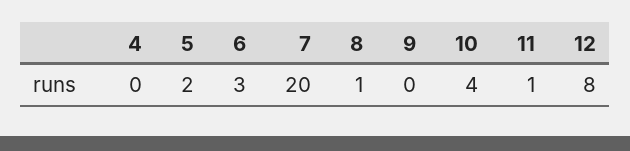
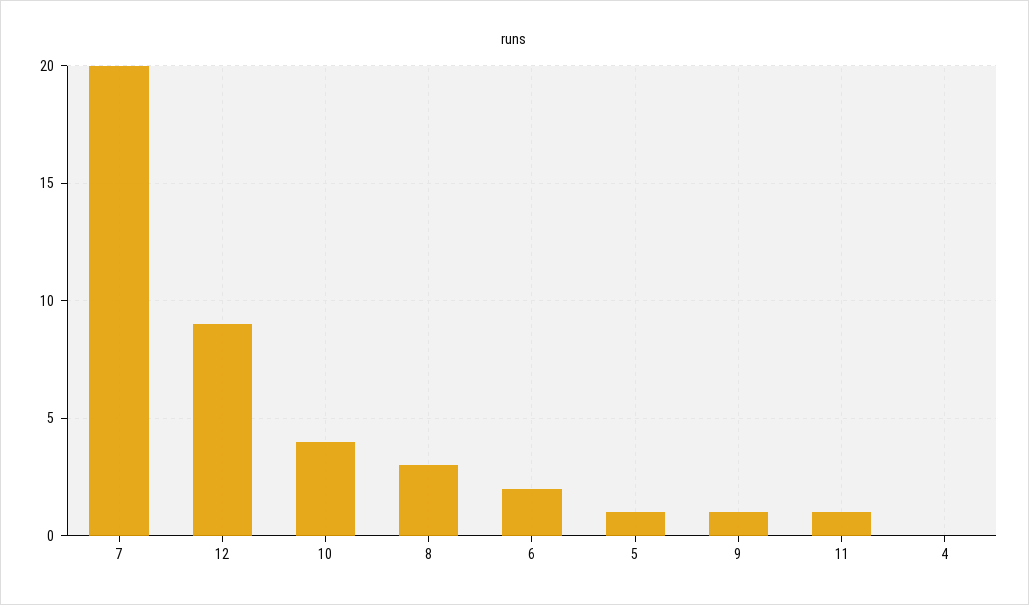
  {
    "4": 0,
-   "5": 2,
+   "5": 1,
-   "6": 3,
+   "6": 2,
    "7": 20,
-   "8": 1,
+   "8": 3,
-   "9": 0,
+   "9": 1,
    "10": 4,
    "11": 1,
-   "12": 8
+   "12": 9
  }

